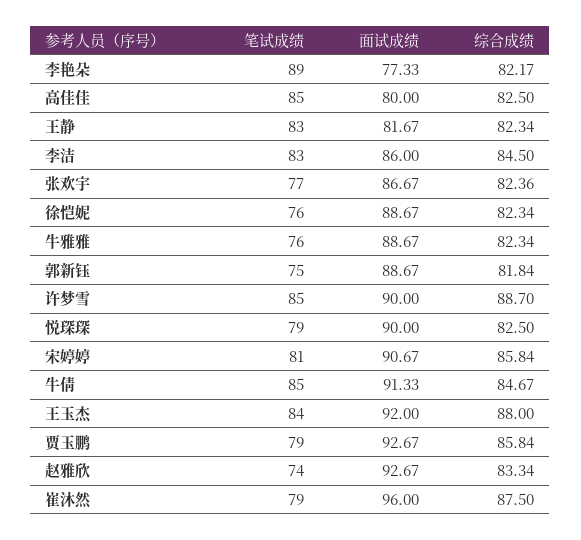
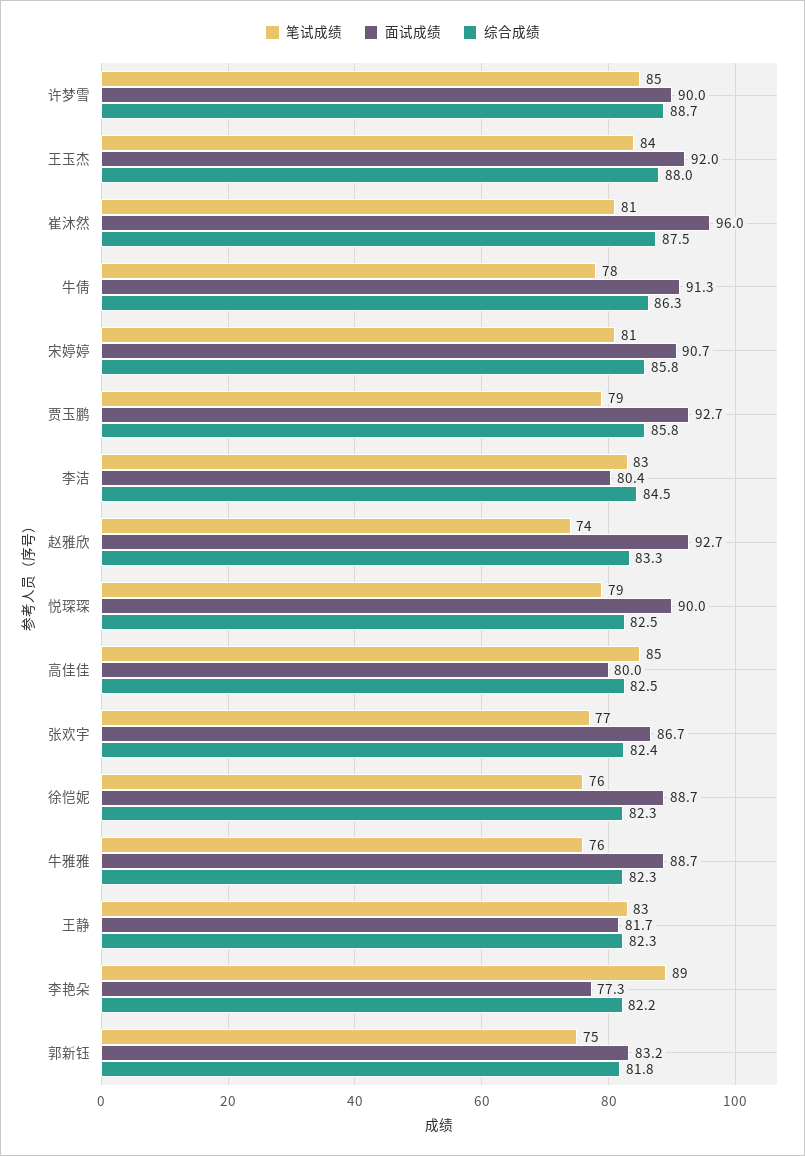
  {
    "笔试成绩": {
      "李艳朵": 89,
      "高佳佳": 85,
      "王静": 83,
      "李洁": 83,
      "张欢宇": 77,
      "徐恺妮": 76,
      "牛雅雅": 76,
      "郭新钰": 75,
      "许梦雪": 85,
      "悦琛琛": 79,
      "宋婷婷": 81,
-     "牛倩": 85,
+     "牛倩": 78,
      "王玉杰": 84,
      "贾玉鹏": 79,
      "赵雅欣": 74,
-     "崔沐然": 79
+     "崔沐然": 81
    },
    "面试成绩": {
      "李艳朵": 77.33,
      "高佳佳": 80,
      "王静": 81.67,
-     "李洁": 86,
+     "李洁": 80.4,
      "张欢宇": 86.67,
      "徐恺妮": 88.67,
      "牛雅雅": 88.67,
-     "郭新钰": 88.67,
+     "郭新钰": 83.2,
      "许梦雪": 90,
      "悦琛琛": 90,
      "宋婷婷": 90.67,
      "牛倩": 91.33,
      "王玉杰": 92,
      "贾玉鹏": 92.67,
      "赵雅欣": 92.67,
      "崔沐然": 96
    },
    "综合成绩": {
      "李艳朵": 82.17,
      "高佳佳": 82.5,
      "王静": 82.34,
      "李洁": 84.5,
      "张欢宇": 82.36,
      "徐恺妮": 82.34,
      "牛雅雅": 82.34,
      "郭新钰": 81.84,
      "许梦雪": 88.7,
      "悦琛琛": 82.5,
      "宋婷婷": 85.84,
-     "牛倩": 84.67,
+     "牛倩": 86.3,
      "王玉杰": 88,
      "贾玉鹏": 85.84,
      "赵雅欣": 83.34,
      "崔沐然": 87.5
    }
  }

